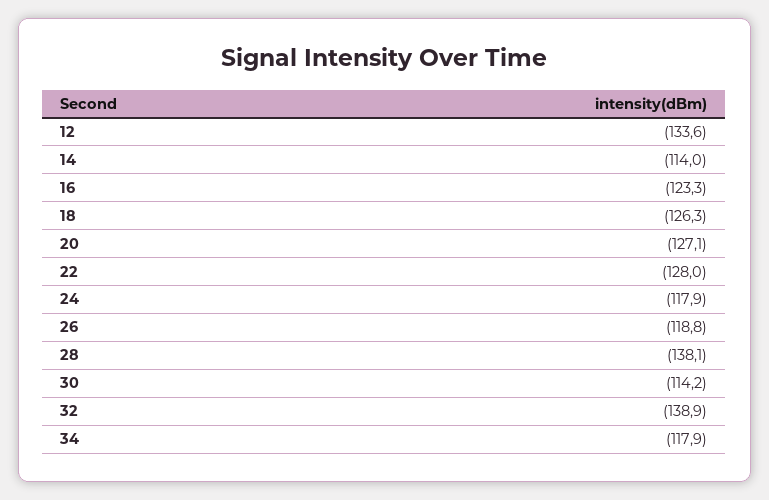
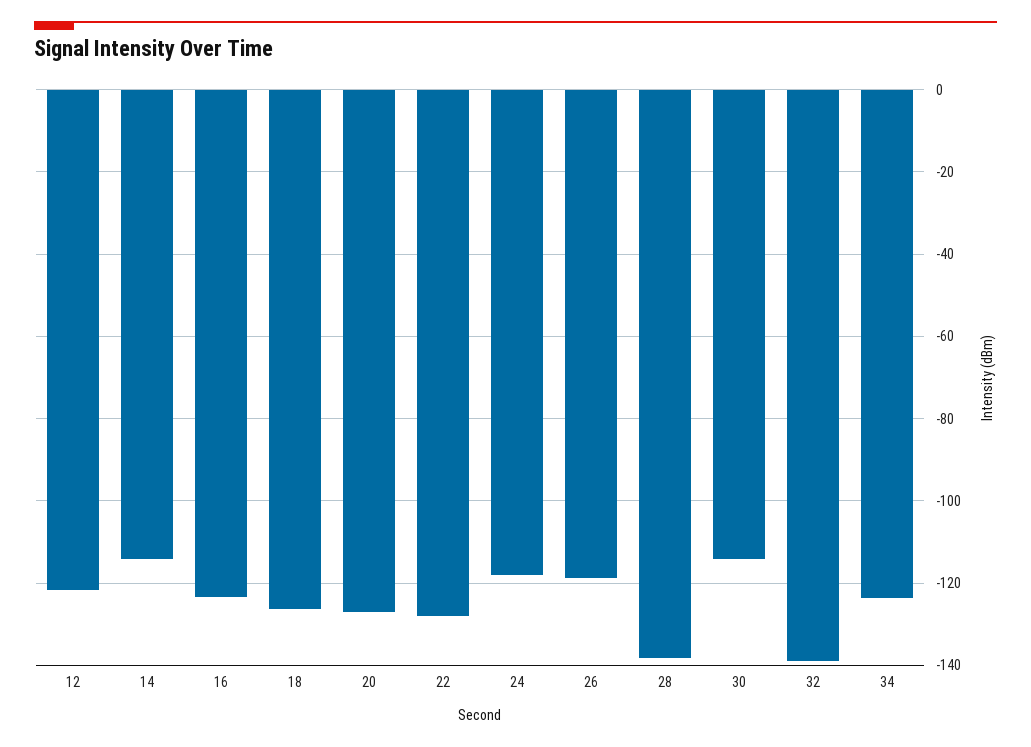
  {
-   "12": -133.6,
+   "12": -122,
    "14": -114,
    "16": -123.3,
    "18": -126.3,
    "20": -127.1,
    "22": -128,
    "24": -117.9,
    "26": -118.8,
    "28": -138.1,
    "30": -114.2,
    "32": -138.9,
-   "34": -117.9
+   "34": -124
  }

